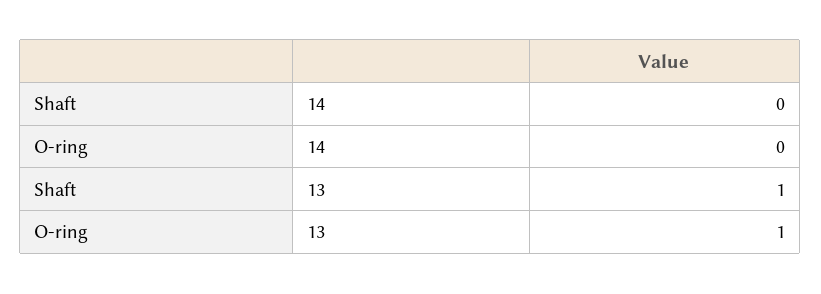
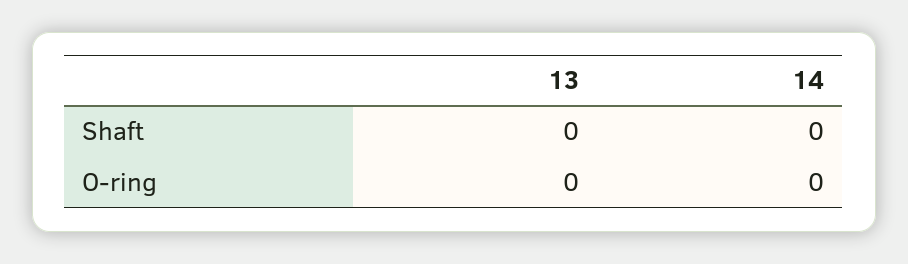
  {
    "Shaft": {
      "14": 0,
-     "13": 1
+     "13": 0
    },
    "O-ring": {
      "14": 0,
-     "13": 1
+     "13": 0
    }
  }

